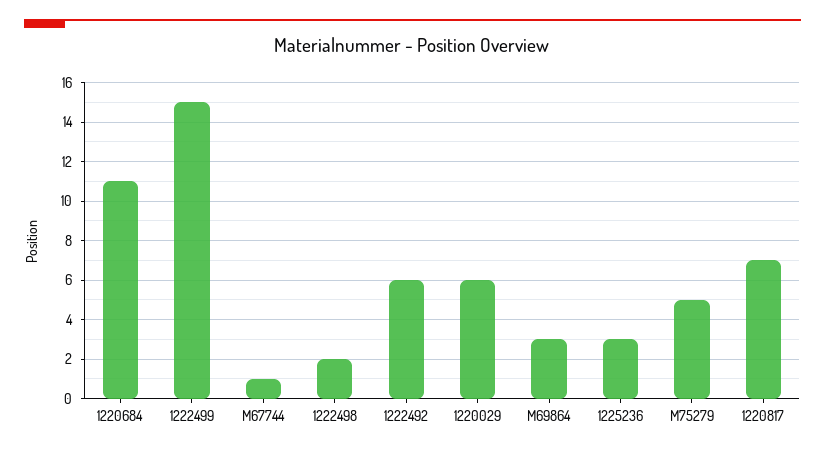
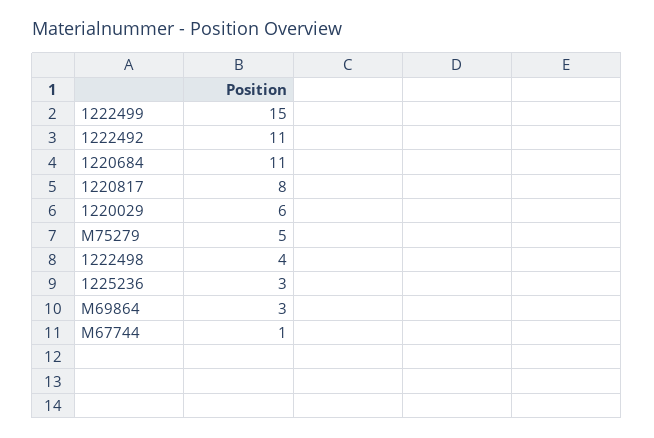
  {
    "1220684": 11,
    "1222499": 15,
    "M67744": 1,
-   "1222498": 2,
+   "1222498": 4,
-   "1222492": 6,
+   "1222492": 11,
    "1220029": 6,
    "M69864": 3,
    "1225236": 3,
    "M75279": 5,
-   "1220817": 7
+   "1220817": 8
  }

